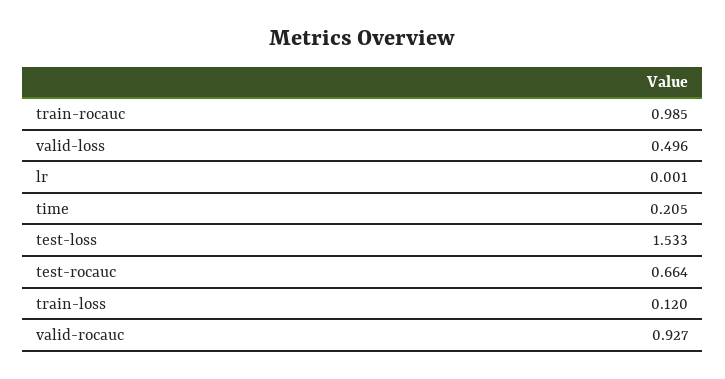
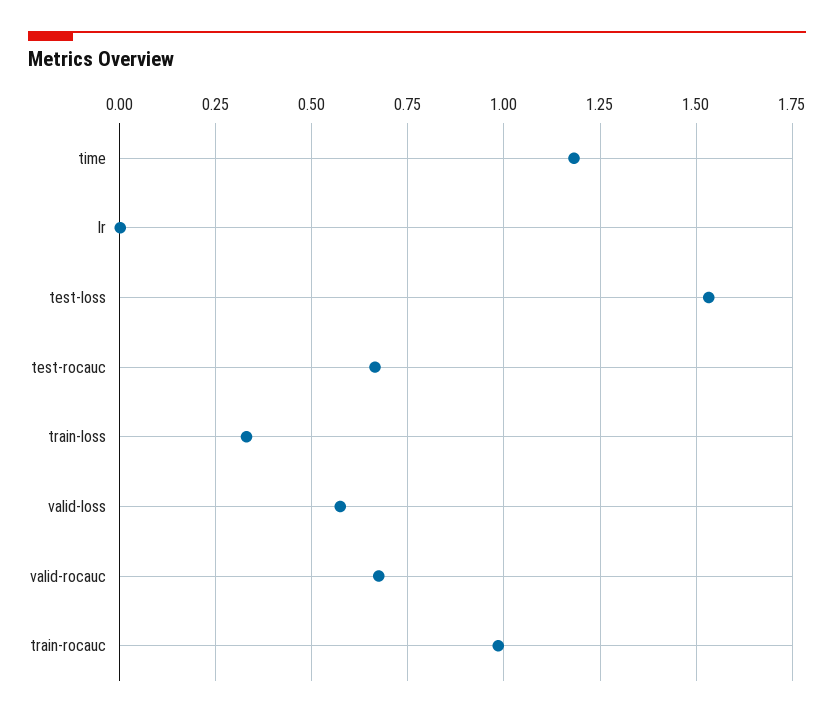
  {
    "train-rocauc": 0.985,
-   "valid-loss": 0.496,
+   "valid-loss": 0.575,
    "lr": 0.001,
-   "time": 0.205,
+   "time": 1.175,
    "test-loss": 1.533,
    "test-rocauc": 0.664,
-   "train-loss": 0.12,
+   "train-loss": 0.325,
-   "valid-rocauc": 0.927
+   "valid-rocauc": 0.675
  }

